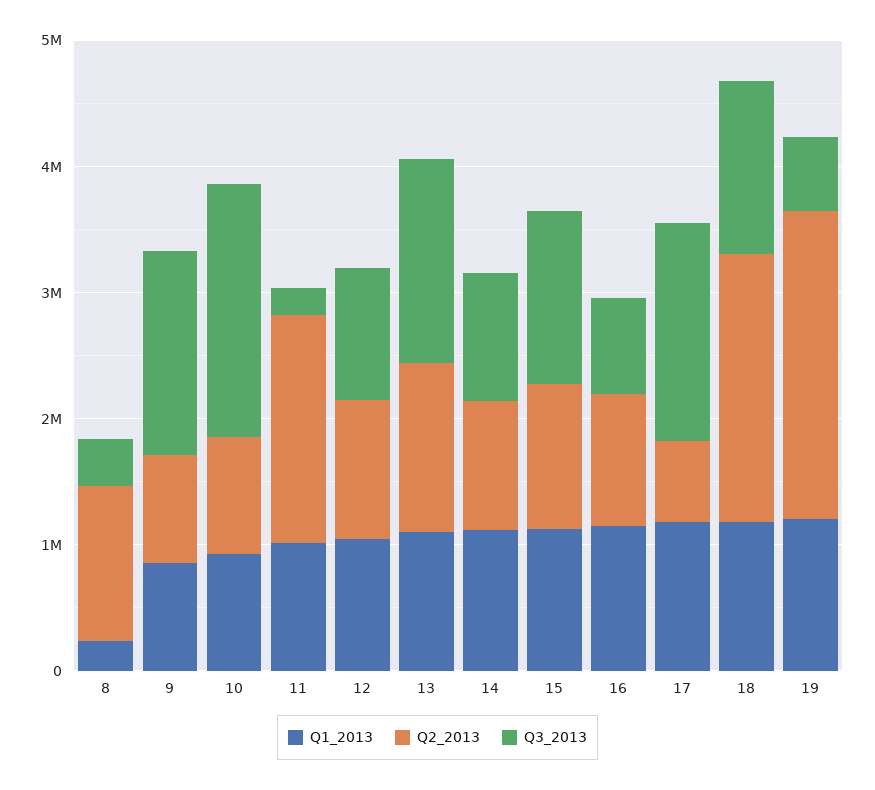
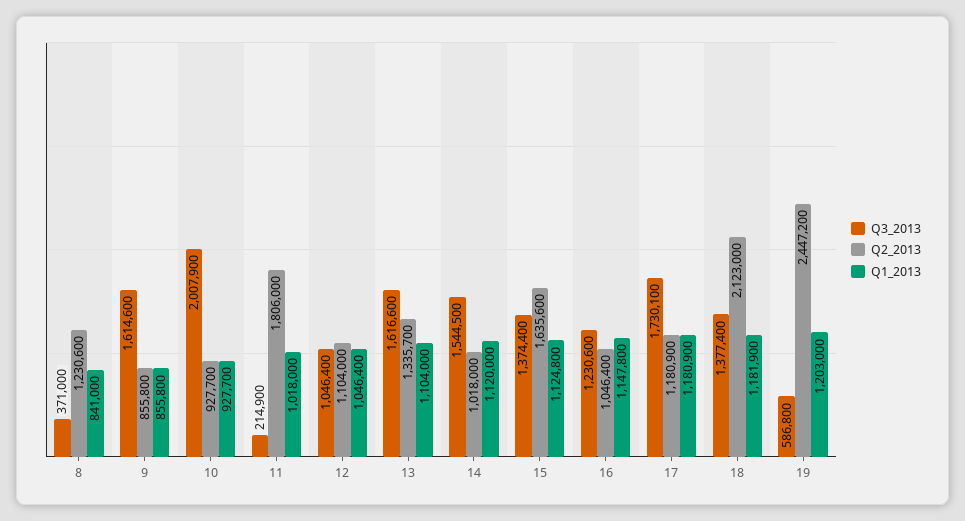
  {
    "Q1_2013": {
-     "8": 200000,
+     "8": 841000,
      "9": 855800,
      "10": 927700,
      "11": 1018000,
      "12": 1046400,
      "13": 1104000,
      "14": 1120000,
      "15": 1124800,
      "16": 1147800,
      "17": 1180900,
      "18": 1181900,
      "19": 1203000
    },
    "Q2_2013": {
      "8": 1230600,
      "9": 855800,
      "10": 927700,
      "11": 1806000,
      "12": 1104000,
      "13": 1335700,
      "14": 1018000,
-     "15": 1200000,
+     "15": 1635600,
      "16": 1046400,
-     "17": 600000,
+     "17": 1180900,
      "18": 2123000,
      "19": 2447200
    },
    "Q3_2013": {
      "8": 371000,
      "9": 1614600,
      "10": 2007900,
      "11": 214900,
      "12": 1046400,
      "13": 1616600,
-     "14": 1000000,
+     "14": 1544500,
      "15": 1374400,
-     "16": 800000,
+     "16": 1230600,
      "17": 1730100,
      "18": 1377400,
      "19": 586800
    }
  }

